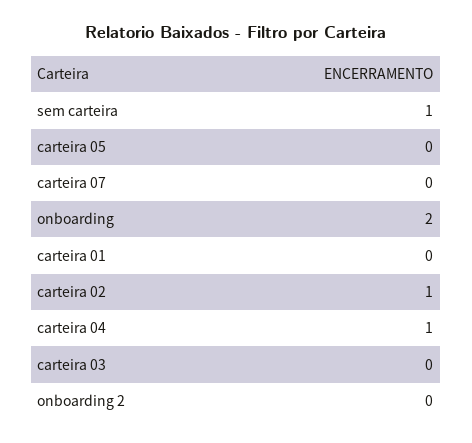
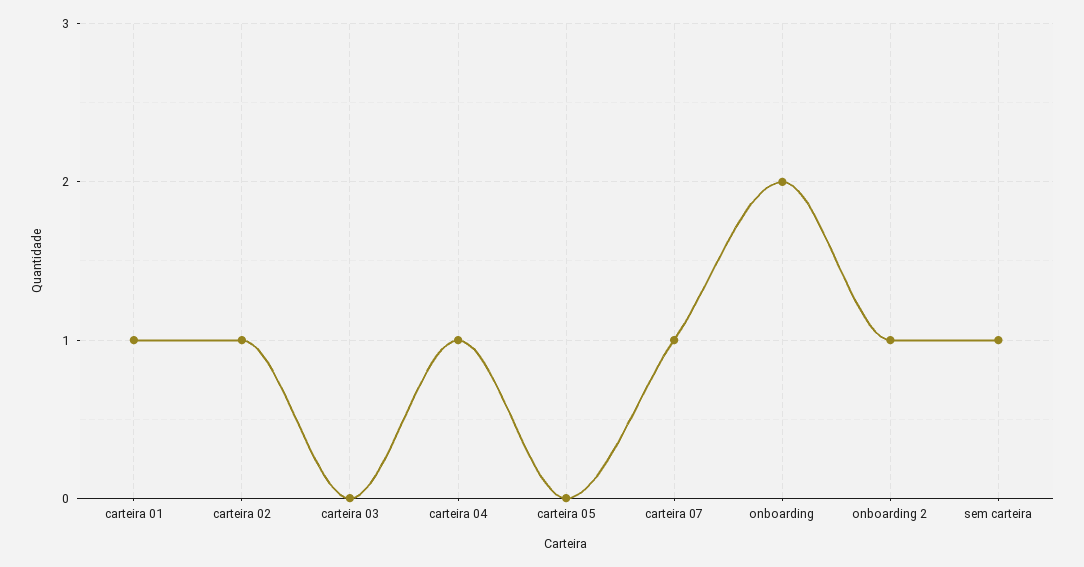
  {
    "sem carteira": 1,
    "carteira 05": 0,
-   "carteira 07": 0,
+   "carteira 07": 1,
    "onboarding": 2,
-   "carteira 01": 0,
+   "carteira 01": 1,
    "carteira 02": 1,
    "carteira 04": 1,
    "carteira 03": 0,
-   "onboarding 2": 0
+   "onboarding 2": 1
  }

